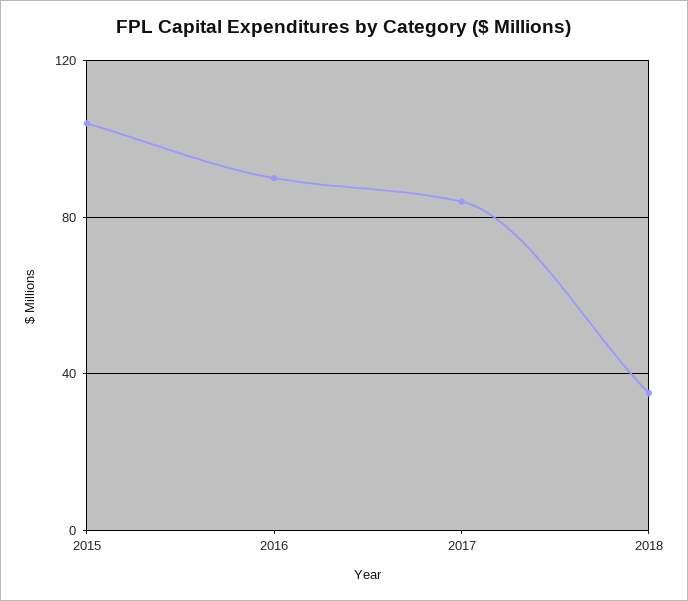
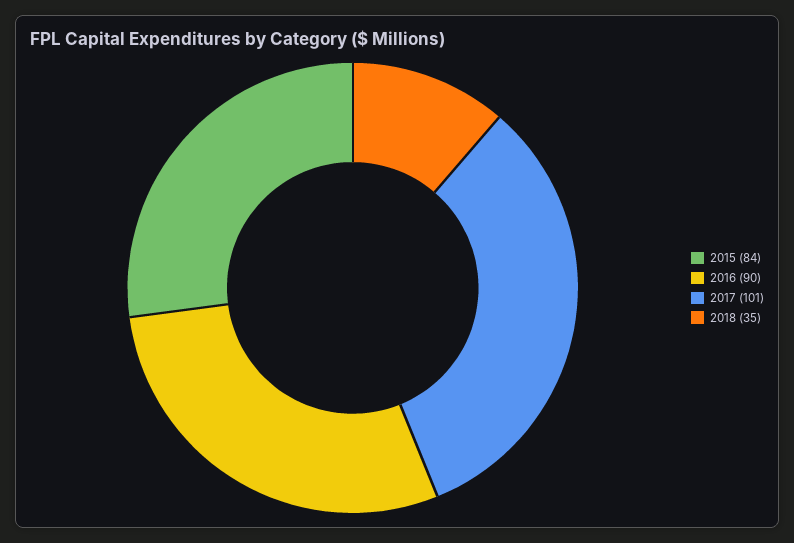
  {
-   "2015": 105,
+   "2015": 84,
    "2016": 90,
-   "2017": 85,
+   "2017": 101,
    "2018": 35
  }

